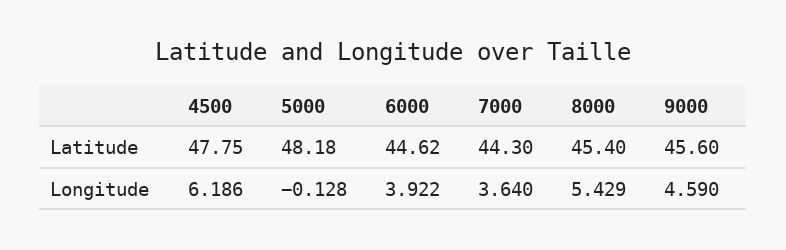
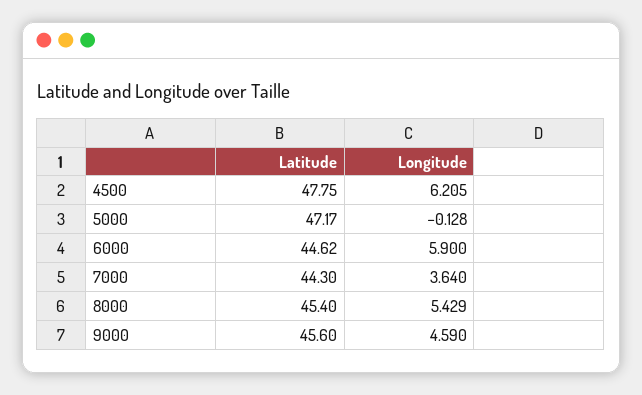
  {
    "4500": {
      "Latitude": 47.75,
-     "Longitude": 6.186
+     "Longitude": 6.205
    },
    "5000": {
-     "Latitude": 48.18,
+     "Latitude": 47.17,
      "Longitude": -0.128
    },
    "6000": {
      "Latitude": 44.62,
-     "Longitude": 3.922
+     "Longitude": 5.9
    },
    "7000": {
      "Latitude": 44.3,
      "Longitude": 3.64
    },
    "8000": {
      "Latitude": 45.4,
      "Longitude": 5.429
    },
    "9000": {
      "Latitude": 45.6,
      "Longitude": 4.59
    }
  }

